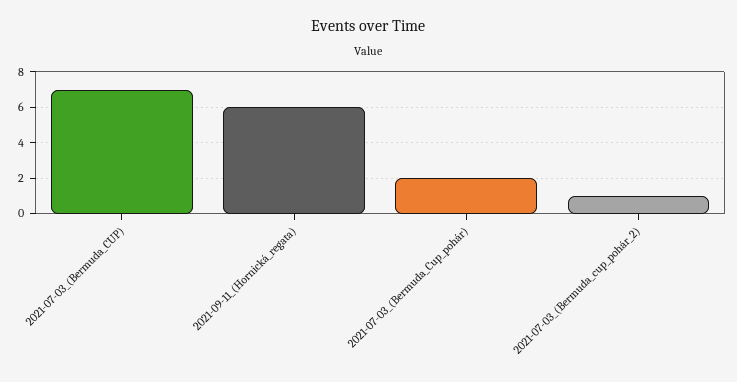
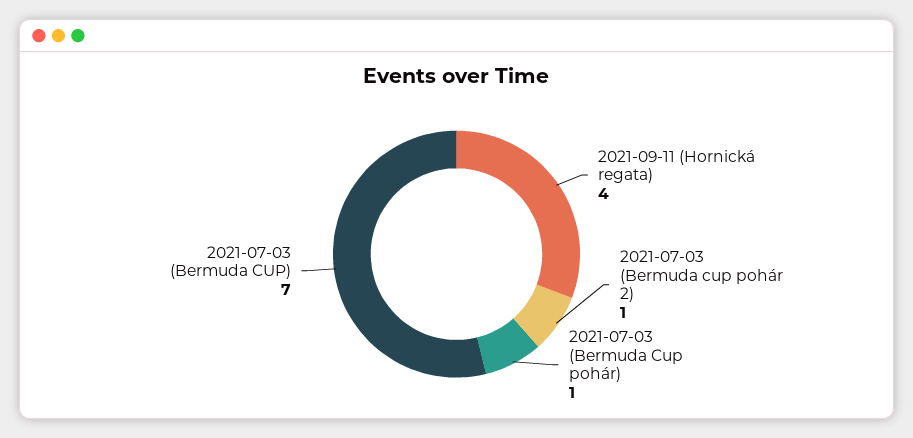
  {
    "2021-07-03_(Bermuda_CUP)": 7,
-   "2021-09-11_(Hornická_regata)": 6,
+   "2021-09-11_(Hornická_regata)": 4,
-   "2021-07-03_(Bermuda_Cup_pohár)": 2,
+   "2021-07-03_(Bermuda_Cup_pohár)": 1,
    "2021-07-03_(Bermuda_cup_pohár_2)": 1
  }

